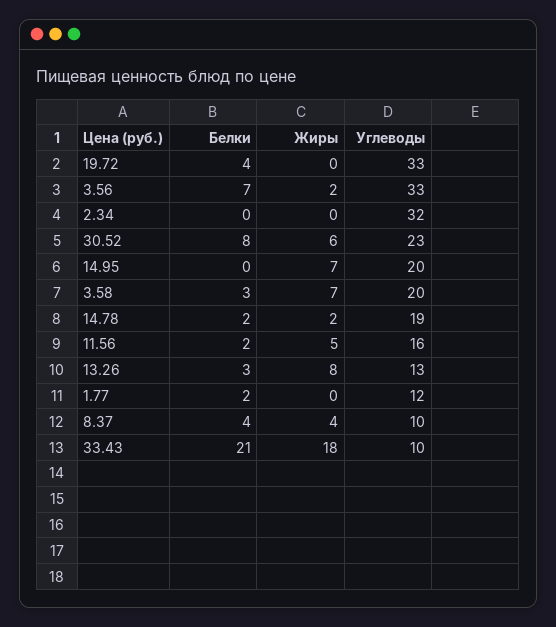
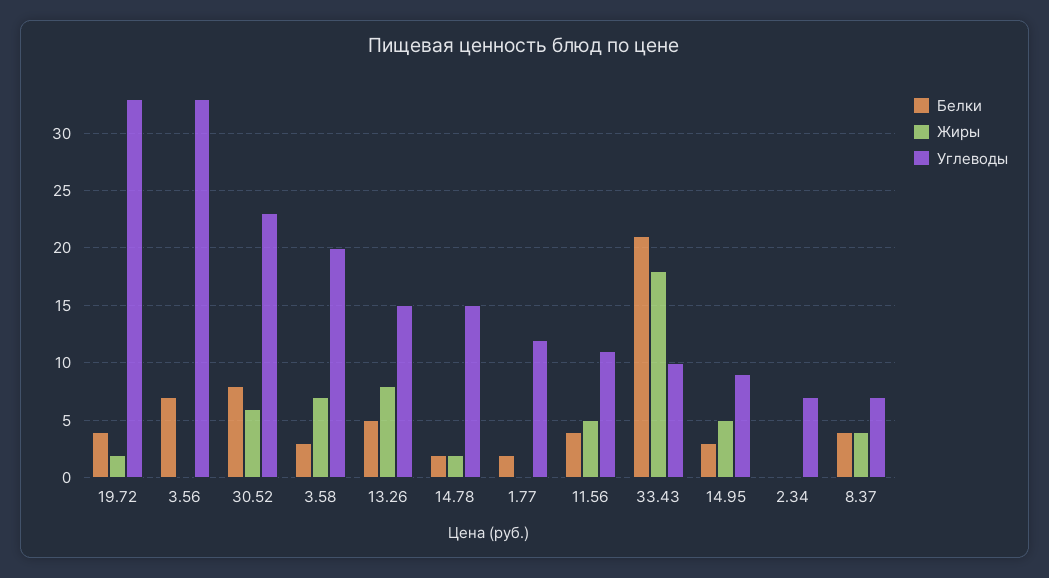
  {
    "Белки": {
      "19.72": 4,
      "3.56": 7,
      "2.34": 0,
      "30.52": 8,
-     "14.95": 0,
+     "14.95": 3,
      "3.58": 3,
      "14.78": 2,
-     "11.56": 2,
+     "11.56": 4,
-     "13.26": 3,
+     "13.26": 5,
      "1.77": 2,
      "8.37": 4,
      "33.43": 21
    },
    "Жиры": {
-     "19.72": 0,
+     "19.72": 2,
-     "3.56": 2,
+     "3.56": 0,
      "2.34": 0,
      "30.52": 6,
-     "14.95": 7,
+     "14.95": 5,
      "3.58": 7,
      "14.78": 2,
      "11.56": 5,
      "13.26": 8,
      "1.77": 0,
      "8.37": 4,
      "33.43": 18
    },
    "Углеводы": {
      "19.72": 33,
      "3.56": 33,
-     "2.34": 32,
+     "2.34": 7,
      "30.52": 23,
-     "14.95": 20,
+     "14.95": 9,
      "3.58": 20,
-     "14.78": 19,
+     "14.78": 15,
-     "11.56": 16,
+     "11.56": 11,
-     "13.26": 13,
+     "13.26": 15,
      "1.77": 12,
-     "8.37": 10,
+     "8.37": 7,
      "33.43": 10
    }
  }

